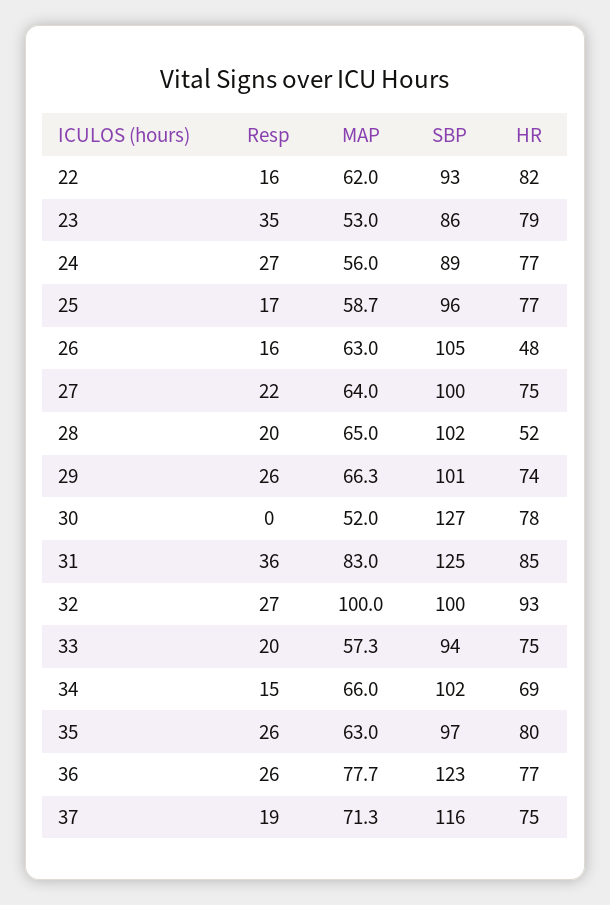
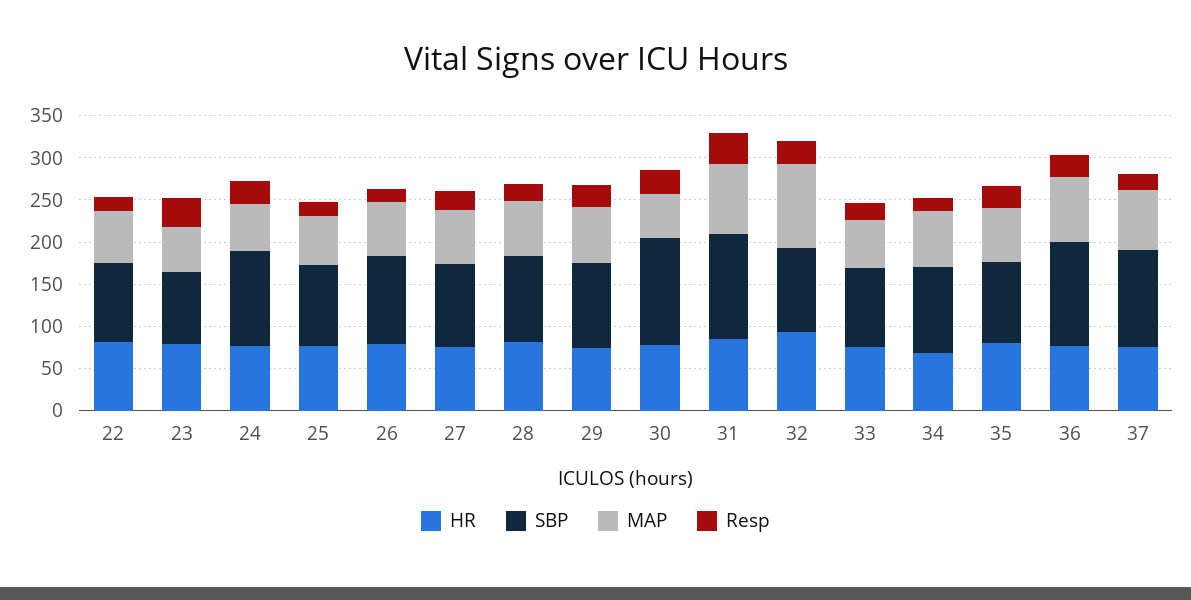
  {
    "Resp": {
      "22": 16,
      "23": 35,
      "24": 27,
      "25": 17,
      "26": 16,
      "27": 22,
      "28": 20,
      "29": 26,
-     "30": 0,
+     "30": 30,
      "31": 36,
      "32": 27,
      "33": 20,
      "34": 15,
      "35": 26,
      "36": 26,
      "37": 19
    },
    "MAP": {
      "22": 62,
      "23": 53,
      "24": 56,
      "25": 58.7,
      "26": 63,
      "27": 64,
      "28": 65,
      "29": 66.3,
      "30": 52,
      "31": 83,
      "32": 100,
      "33": 57.3,
      "34": 66,
      "35": 63,
      "36": 77.7,
      "37": 71.3
    },
    "SBP": {
      "22": 93,
      "23": 86,
-     "24": 89,
+     "24": 110,
      "25": 96,
      "26": 105,
      "27": 100,
      "28": 102,
      "29": 101,
      "30": 127,
      "31": 125,
      "32": 100,
      "33": 94,
      "34": 102,
      "35": 97,
      "36": 123,
      "37": 116
    },
    "HR": {
      "22": 82,
      "23": 79,
      "24": 77,
      "25": 77,
-     "26": 48,
+     "26": 80,
      "27": 75,
-     "28": 52,
+     "28": 80,
      "29": 74,
      "30": 78,
      "31": 85,
      "32": 93,
      "33": 75,
      "34": 69,
      "35": 80,
      "36": 77,
      "37": 75
    }
  }

